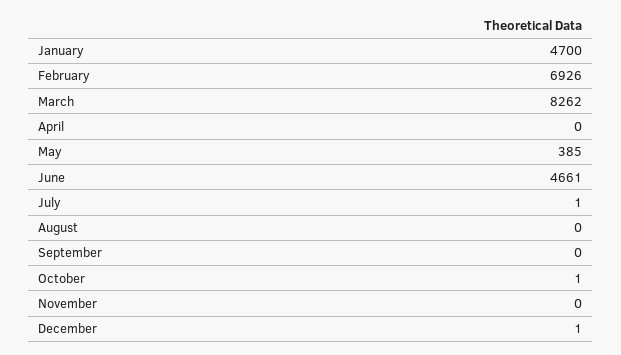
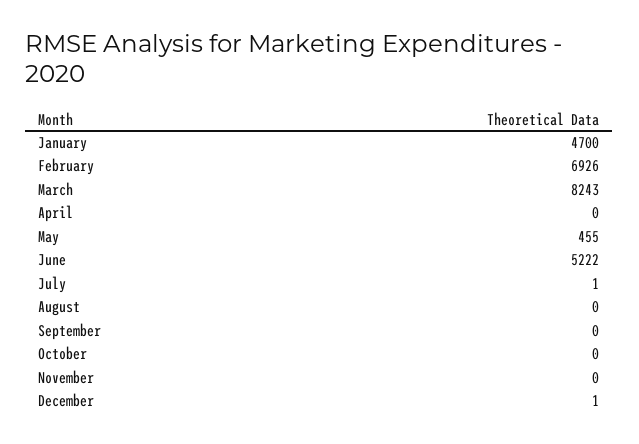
  {
    "January": 4700,
    "February": 6926,
-   "March": 8262,
+   "March": 8243,
    "April": 0,
-   "May": 385,
+   "May": 455,
-   "June": 4661,
+   "June": 5222,
    "July": 1,
    "August": 0,
    "September": 0,
-   "October": 1,
+   "October": 0,
    "November": 0,
    "December": 1
  }

